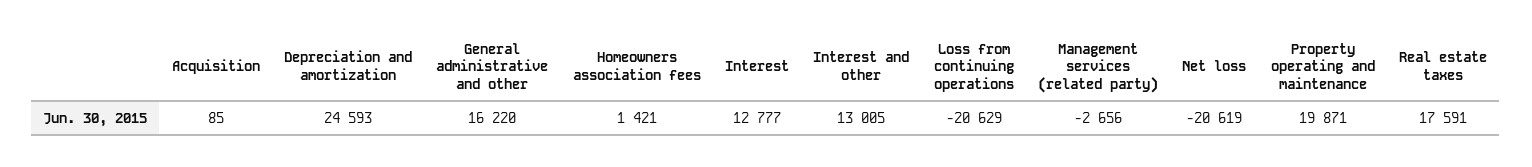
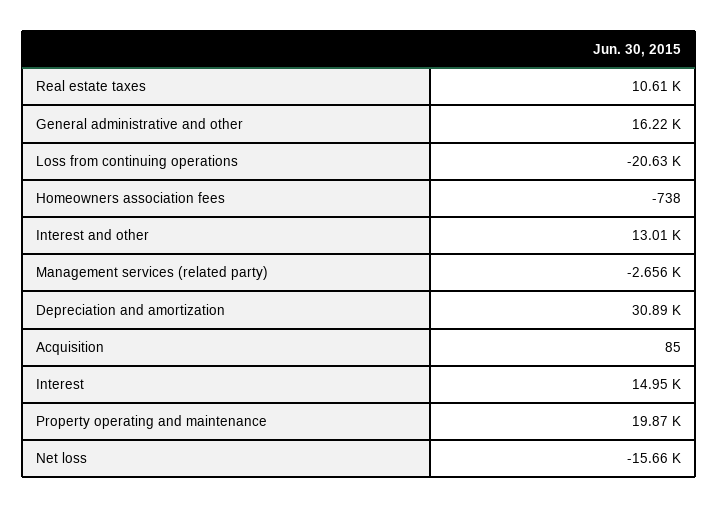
  {
    "Acquisition": 85,
-   "Depreciation and amortization": 24593,
+   "Depreciation and amortization": 30890,
    "General administrative and other": 16220,
-   "Homeowners association fees": 1421,
+   "Homeowners association fees": -738,
-   "Interest": 12777,
+   "Interest": 14950,
    "Interest and other": 13005,
    "Loss from continuing operations": -20629,
    "Management services (related party)": -2656,
-   "Net loss": -20619,
+   "Net loss": -15660,
    "Property operating and maintenance": 19871,
-   "Real estate taxes": 17591
+   "Real estate taxes": 10610
  }

